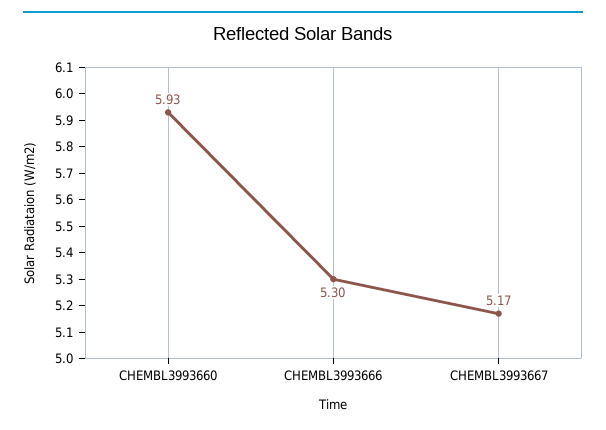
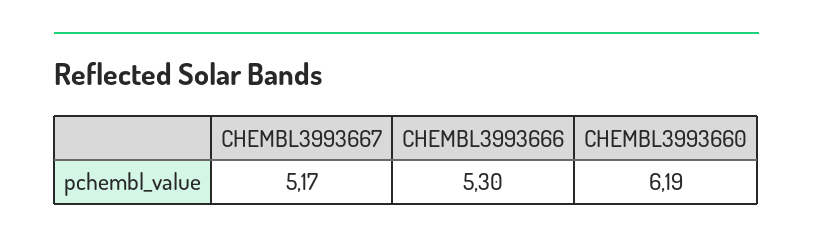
  {
-   "CHEMBL3993660": 5.93,
+   "CHEMBL3993660": 6.19,
    "CHEMBL3993666": 5.3,
    "CHEMBL3993667": 5.17
  }

